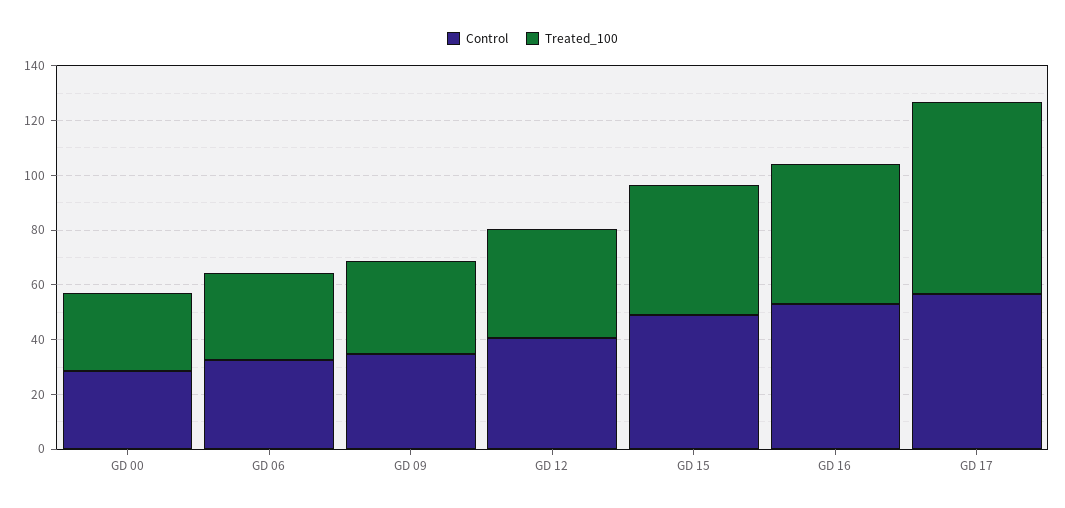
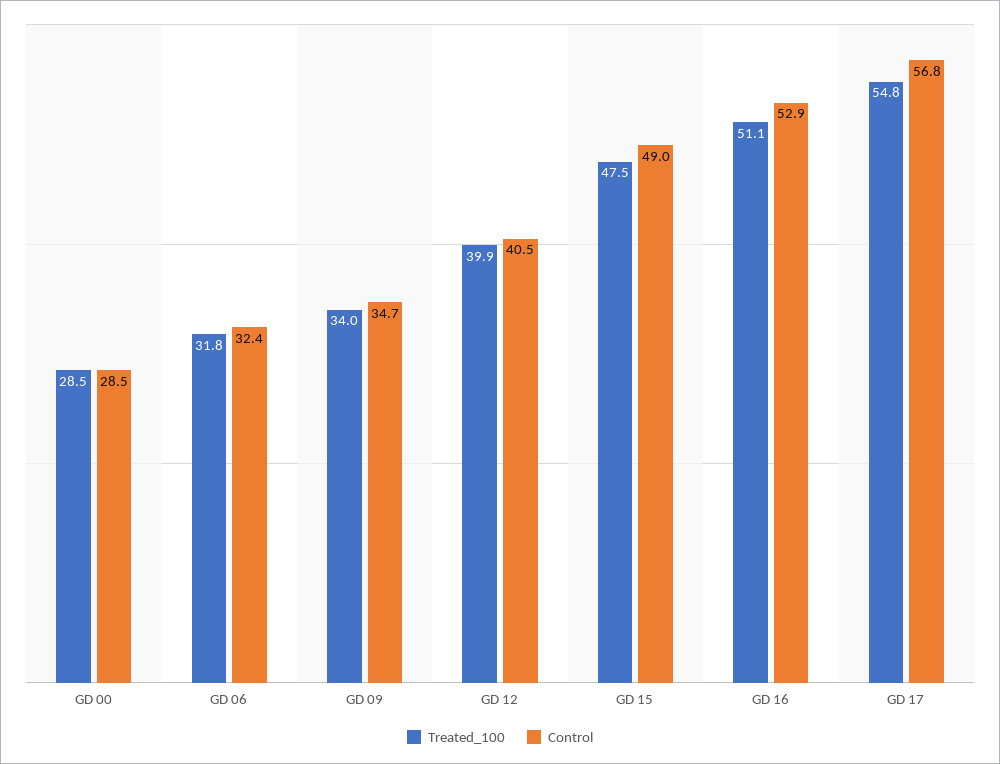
  {
    "Control": {
      "GD 00": 28.5,
      "GD 06": 32.4,
      "GD 09": 34.7,
      "GD 12": 40.5,
      "GD 15": 49,
      "GD 16": 52.9,
      "GD 17": 56.8
    },
    "Treated_100": {
      "GD 00": 28.5,
      "GD 06": 31.8,
      "GD 09": 34,
      "GD 12": 39.9,
      "GD 15": 47.5,
      "GD 16": 51.1,
-     "GD 17": 70
+     "GD 17": 54.8
    }
  }

